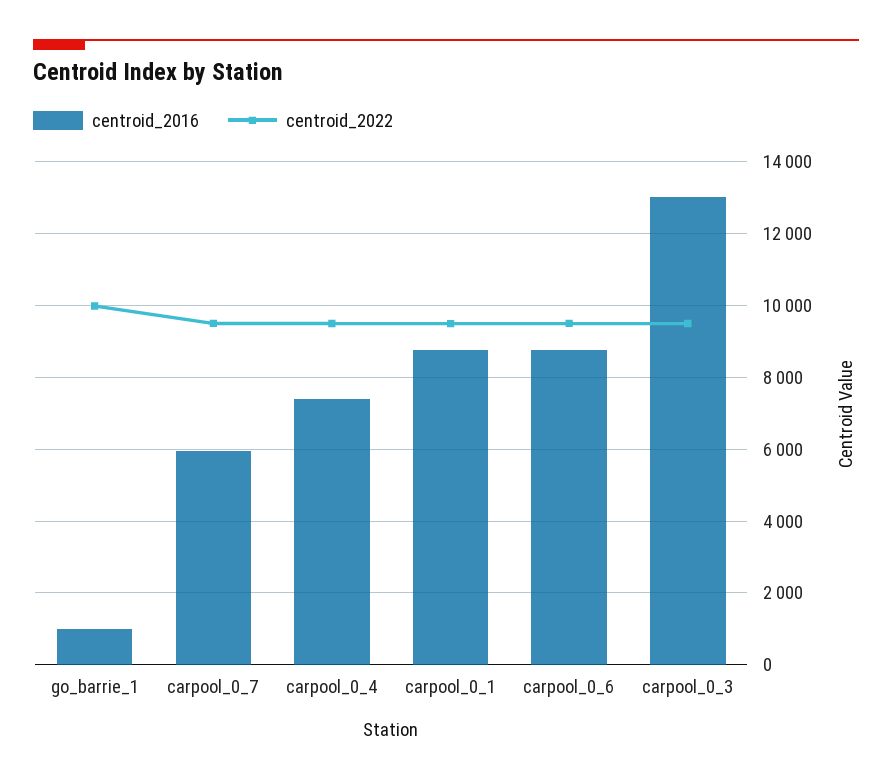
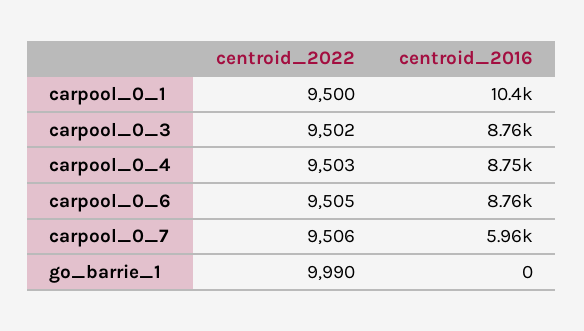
  {
    "centroid_2016": {
-     "go_barrie_1": 1000,
+     "go_barrie_1": 0,
      "carpool_0_7": 5960,
-     "carpool_0_4": 7400,
+     "carpool_0_4": 8750,
-     "carpool_0_1": 8800,
+     "carpool_0_1": 10400,
      "carpool_0_6": 8760,
-     "carpool_0_3": 13000
+     "carpool_0_3": 8760
    },
    "centroid_2022": {
      "go_barrie_1": 9990,
      "carpool_0_7": 9506,
      "carpool_0_4": 9503,
      "carpool_0_1": 9500,
      "carpool_0_6": 9505,
      "carpool_0_3": 9502
    }
  }

